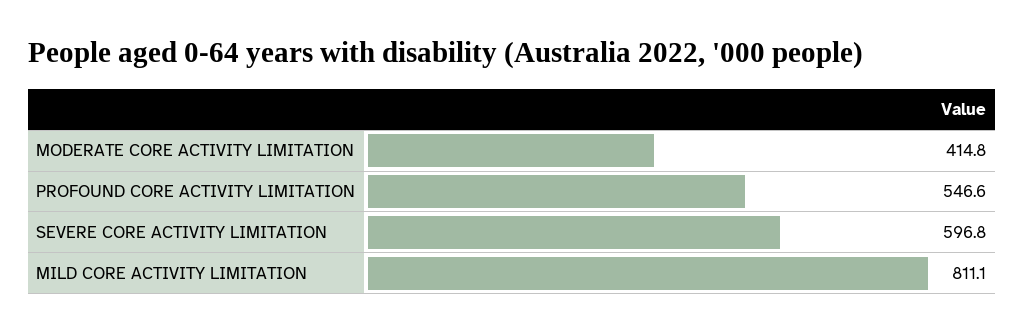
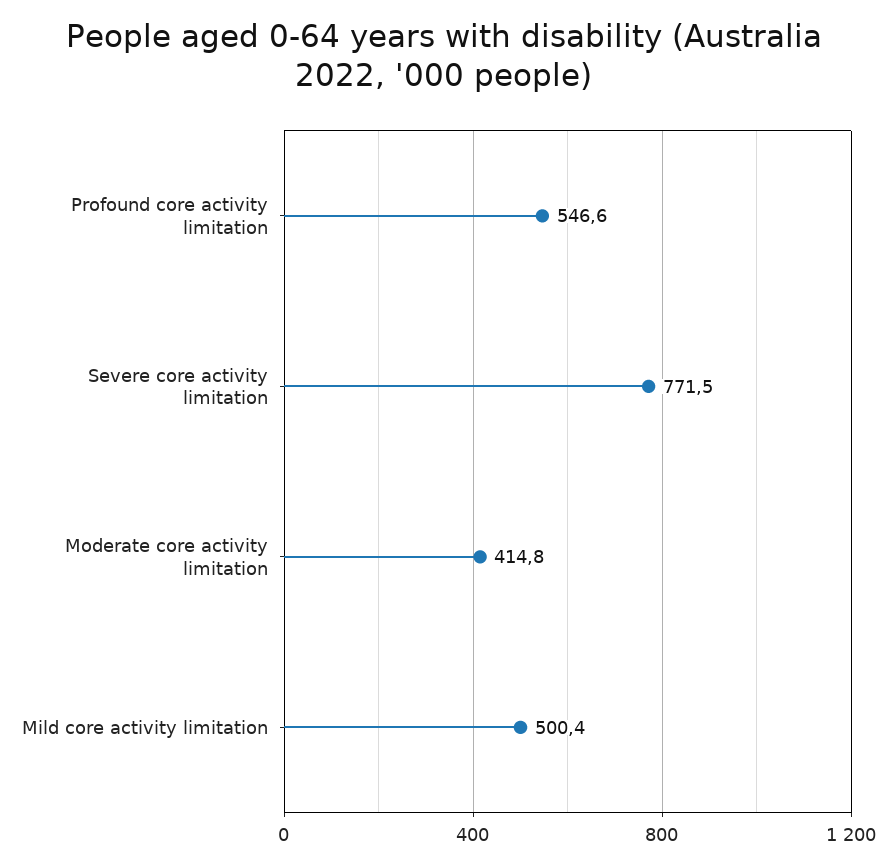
  {
    "MODERATE CORE ACTIVITY LIMITATION": 414.8,
    "PROFOUND CORE ACTIVITY LIMITATION": 546.6,
-   "SEVERE CORE ACTIVITY LIMITATION": 596.8,
+   "SEVERE CORE ACTIVITY LIMITATION": 771.5,
-   "MILD CORE ACTIVITY LIMITATION": 811.1
+   "MILD CORE ACTIVITY LIMITATION": 500.4
  }

